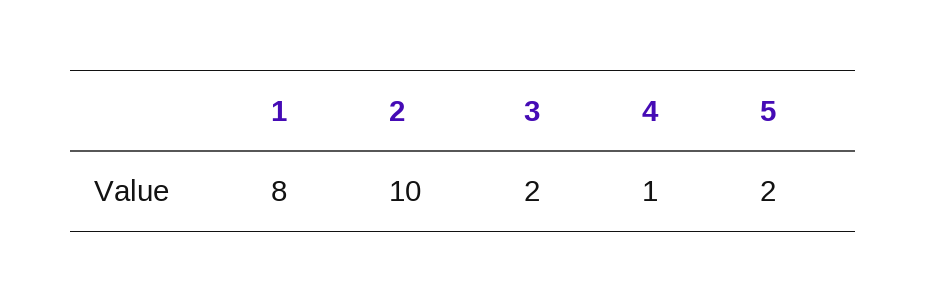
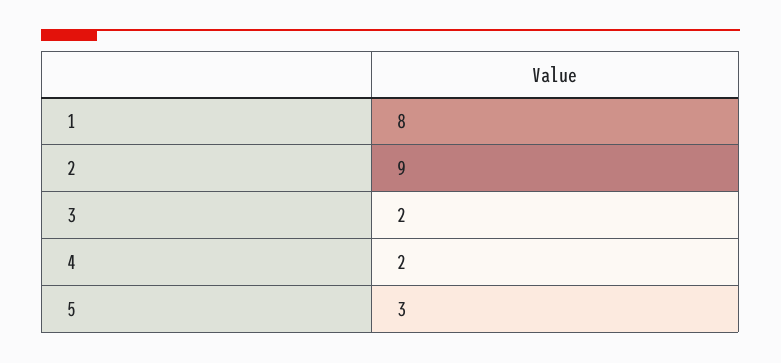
  {
    "1": 8,
-   "2": 10,
+   "2": 9,
    "3": 2,
-   "4": 1,
+   "4": 2,
-   "5": 2
+   "5": 3
  }

